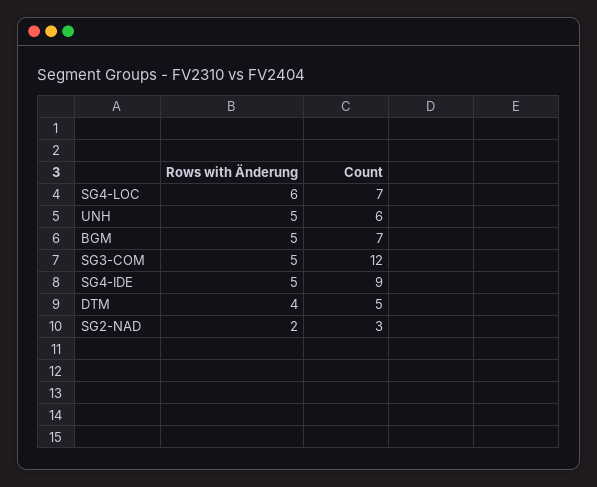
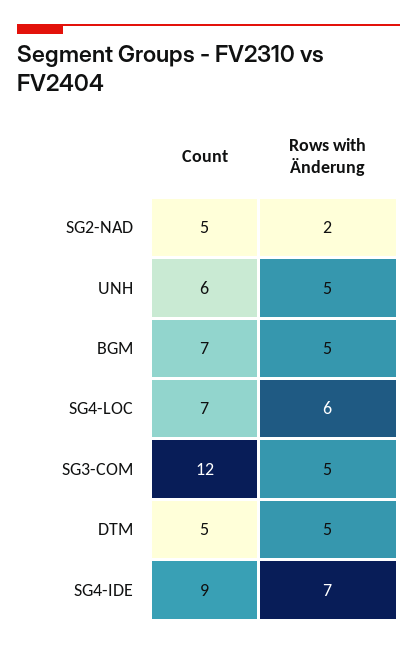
  {
    "Rows with Änderung": {
      "SG4-LOC": 6,
      "UNH": 5,
      "BGM": 5,
      "SG3-COM": 5,
-     "SG4-IDE": 5,
+     "SG4-IDE": 7,
-     "DTM": 4,
+     "DTM": 5,
      "SG2-NAD": 2
    },
    "Count": {
      "SG4-LOC": 7,
      "UNH": 6,
      "BGM": 7,
      "SG3-COM": 12,
      "SG4-IDE": 9,
      "DTM": 5,
-     "SG2-NAD": 3
+     "SG2-NAD": 5
    }
  }

